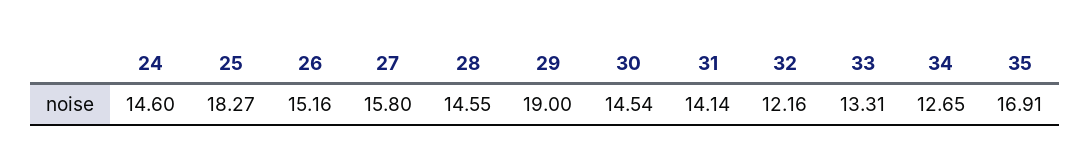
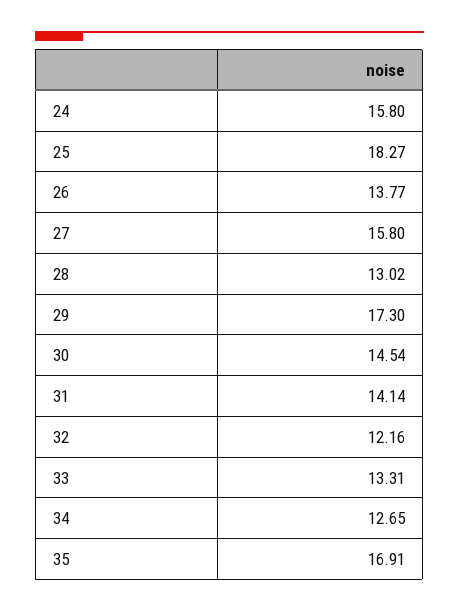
  {
-   "24": 14.6,
+   "24": 15.8,
    "25": 18.27,
-   "26": 15.16,
+   "26": 13.77,
    "27": 15.8,
-   "28": 14.55,
+   "28": 13.02,
-   "29": 19,
+   "29": 17.3,
    "30": 14.54,
    "31": 14.14,
    "32": 12.16,
    "33": 13.31,
    "34": 12.65,
    "35": 16.91
  }

